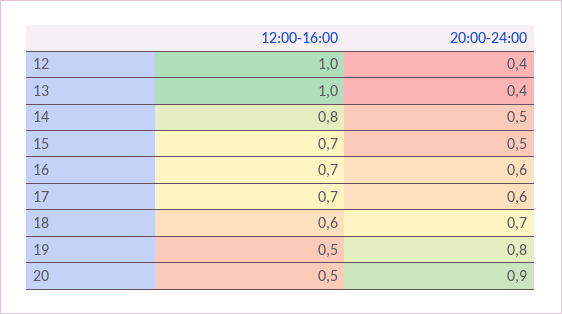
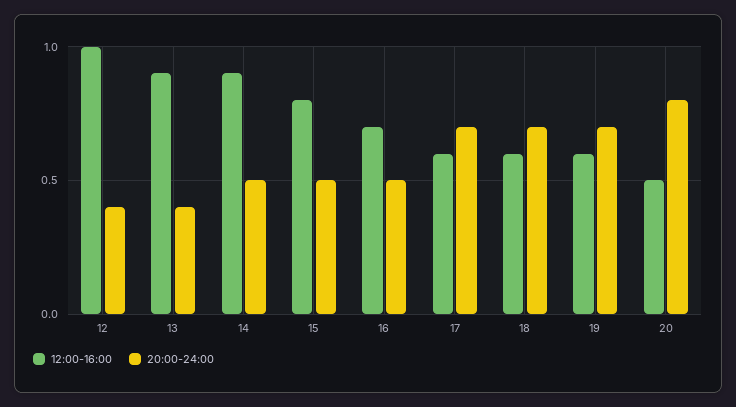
  {
    "12:00-16:00": {
      "12": 1,
-     "13": 1,
+     "13": 0.9,
-     "14": 0.8,
+     "14": 0.9,
-     "15": 0.7,
+     "15": 0.8,
      "16": 0.7,
-     "17": 0.7,
+     "17": 0.6,
      "18": 0.6,
-     "19": 0.5,
+     "19": 0.6,
      "20": 0.5
    },
    "20:00-24:00": {
      "12": 0.4,
      "13": 0.4,
      "14": 0.5,
      "15": 0.5,
-     "16": 0.6,
+     "16": 0.5,
-     "17": 0.6,
+     "17": 0.7,
      "18": 0.7,
-     "19": 0.8,
+     "19": 0.7,
-     "20": 0.9
+     "20": 0.8
    }
  }

